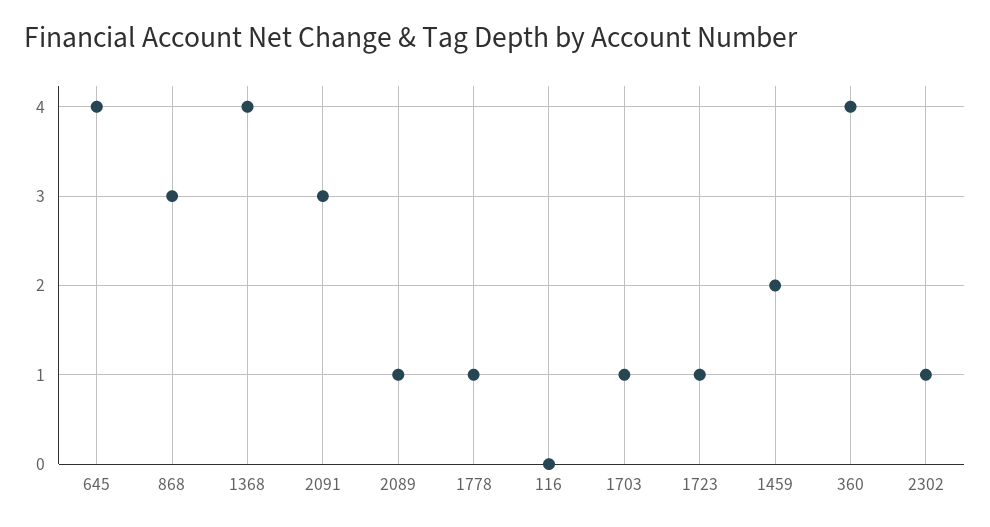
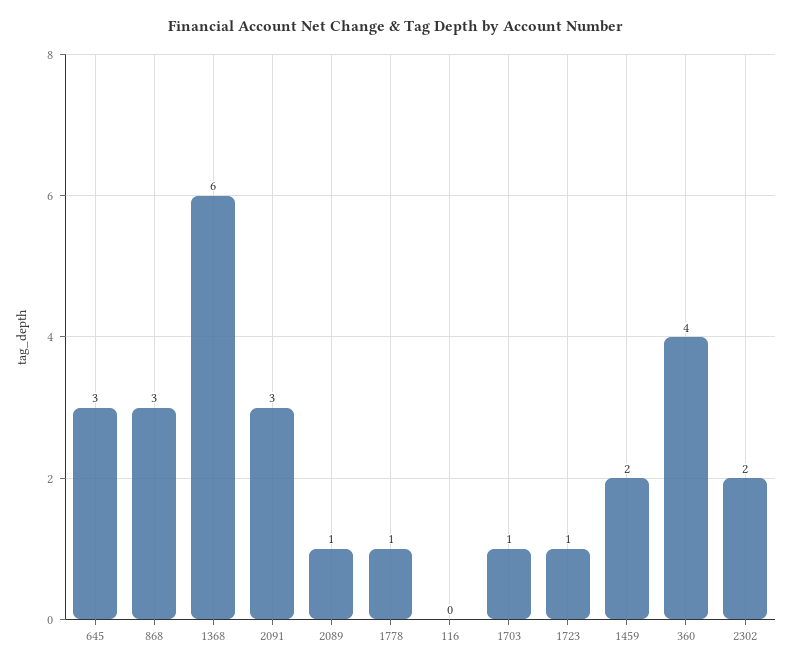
  {
-   "645": 4,
+   "645": 3,
    "868": 3,
-   "1368": 4,
+   "1368": 6,
    "2091": 3,
    "2089": 1,
    "1778": 1,
    "116": 0,
    "1703": 1,
    "1723": 1,
    "1459": 2,
    "360": 4,
-   "2302": 1
+   "2302": 2
  }

